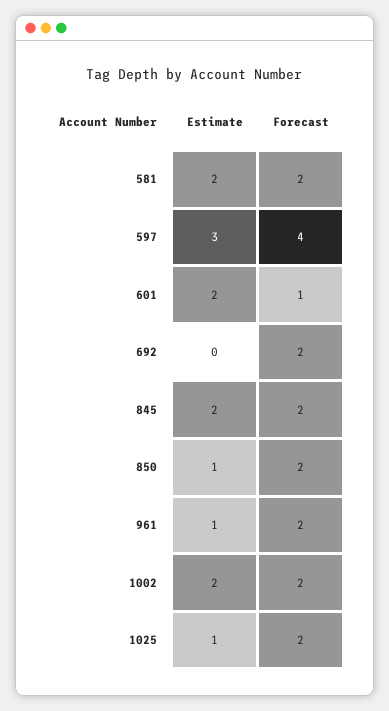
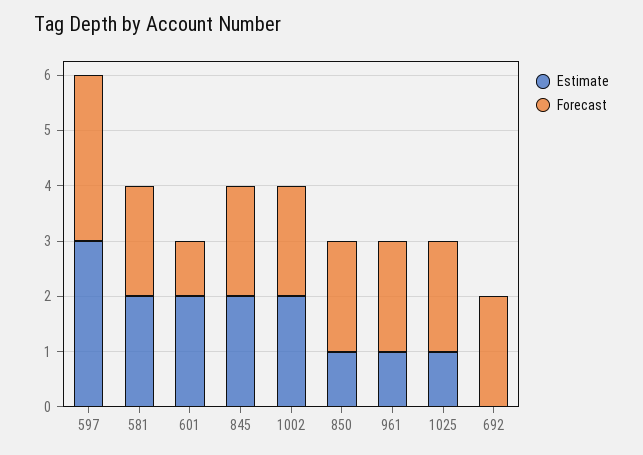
  {
    "Estimate": {
      "581": 2,
      "597": 3,
      "601": 2,
      "692": 0,
      "845": 2,
      "850": 1,
      "961": 1,
      "1002": 2,
      "1025": 1
    },
    "Forecast": {
      "581": 2,
-     "597": 4,
+     "597": 3,
      "601": 1,
      "692": 2,
      "845": 2,
      "850": 2,
      "961": 2,
      "1002": 2,
      "1025": 2
    }
  }

